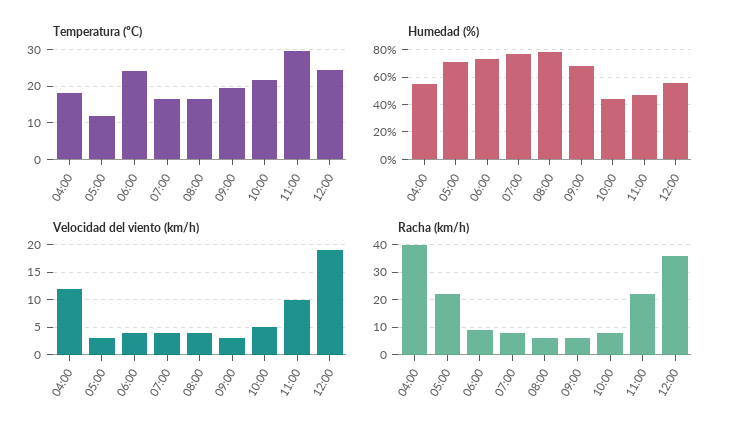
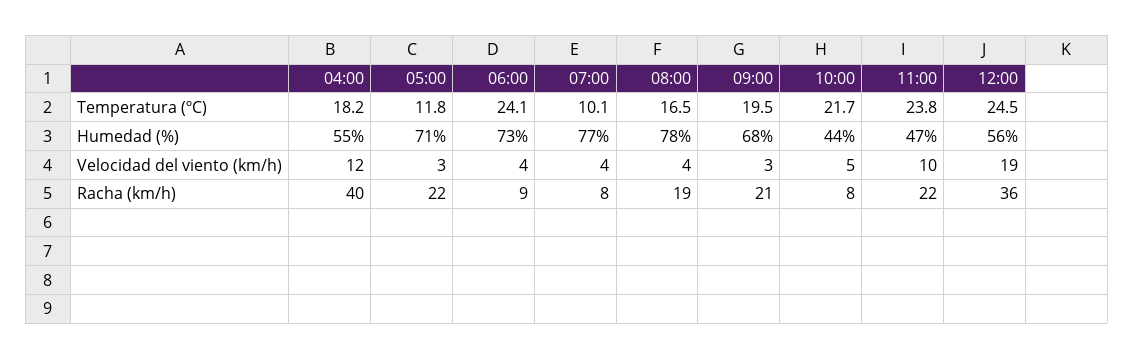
  {
    "Temperatura (ºC)": {
      "04:00": 18.2,
      "05:00": 11.8,
      "06:00": 24.1,
-     "07:00": 16,
+     "07:00": 10.1,
      "08:00": 16.5,
      "09:00": 19.5,
      "10:00": 21.7,
-     "11:00": 30,
+     "11:00": 23.8,
      "12:00": 24.5
    },
    "Humedad (%)": {
      "04:00": 55,
      "05:00": 71,
      "06:00": 73,
      "07:00": 77,
      "08:00": 78,
      "09:00": 68,
      "10:00": 44,
      "11:00": 47,
      "12:00": 56
    },
    "Velocidad del viento (km/h)": {
      "04:00": 12,
      "05:00": 3,
      "06:00": 4,
      "07:00": 4,
      "08:00": 4,
      "09:00": 3,
      "10:00": 5,
      "11:00": 10,
      "12:00": 19
    },
    "Racha (km/h)": {
      "04:00": 40,
      "05:00": 22,
      "06:00": 9,
      "07:00": 8,
-     "08:00": 5,
+     "08:00": 19,
-     "09:00": 5,
+     "09:00": 21,
      "10:00": 8,
      "11:00": 22,
      "12:00": 36
    }
  }

